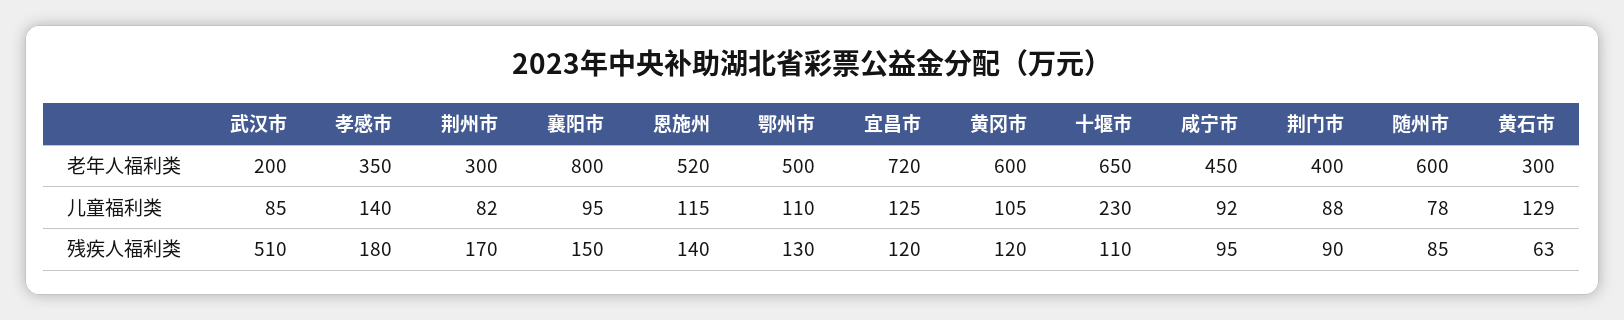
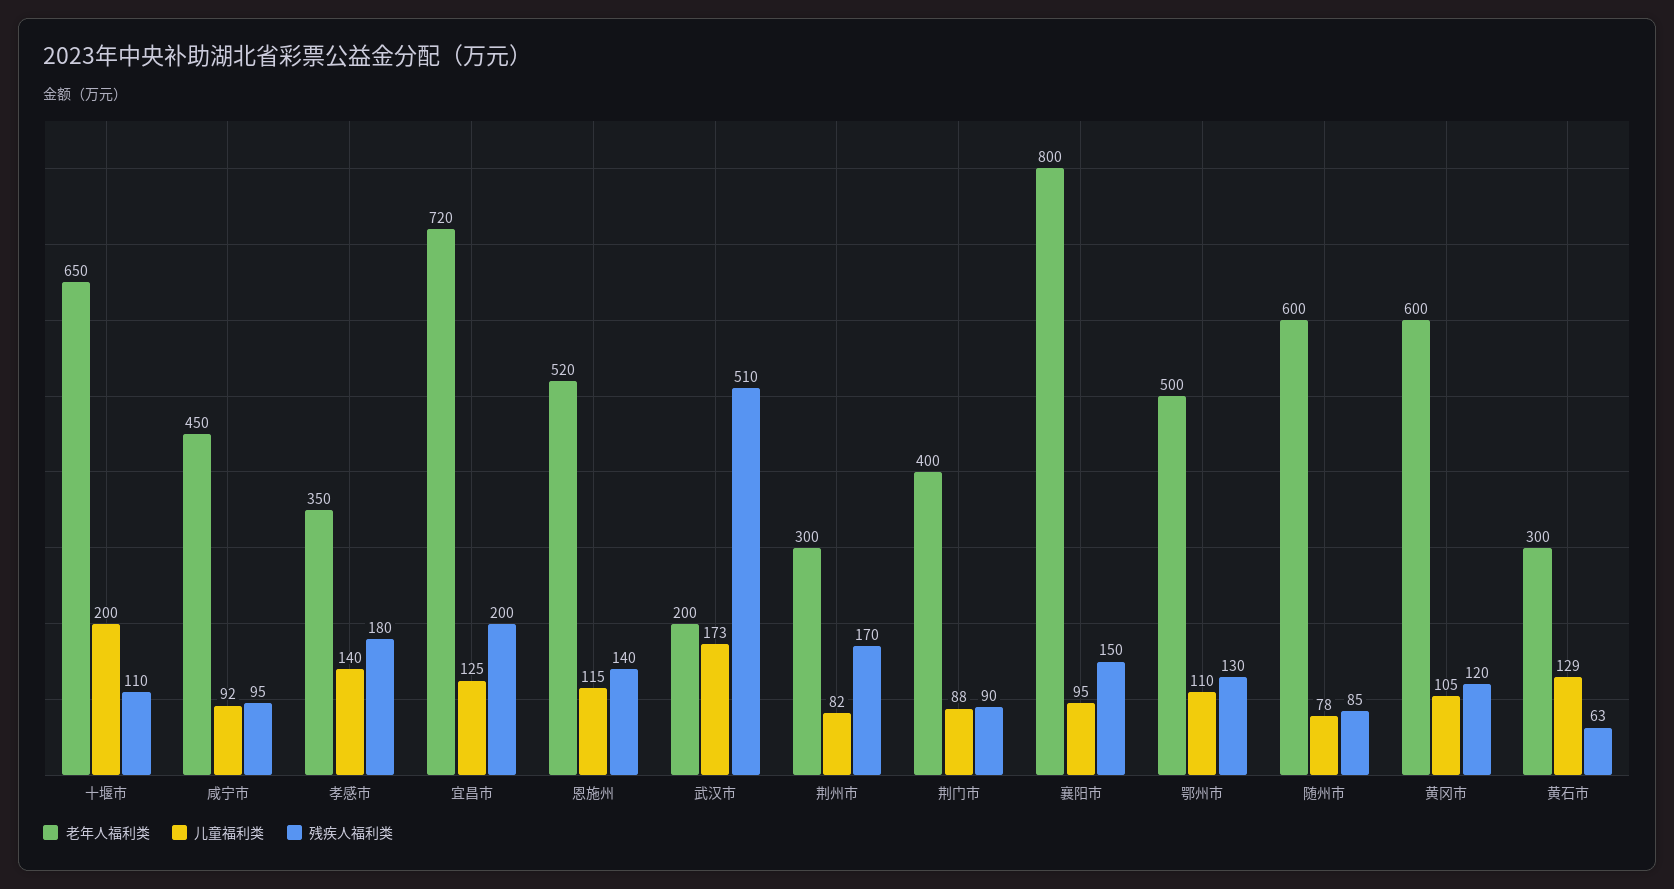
  {
    "老年人福利类": {
      "武汉市": 200,
      "孝感市": 350,
      "荆州市": 300,
      "襄阳市": 800,
      "恩施州": 520,
      "鄂州市": 500,
      "宜昌市": 720,
      "黄冈市": 600,
      "十堰市": 650,
      "咸宁市": 450,
      "荆门市": 400,
      "随州市": 600,
      "黄石市": 300
    },
    "儿童福利类": {
-     "武汉市": 85,
+     "武汉市": 173,
      "孝感市": 140,
      "荆州市": 82,
      "襄阳市": 95,
      "恩施州": 115,
      "鄂州市": 110,
      "宜昌市": 125,
      "黄冈市": 105,
-     "十堰市": 230,
+     "十堰市": 200,
      "咸宁市": 92,
      "荆门市": 88,
      "随州市": 78,
      "黄石市": 129
    },
    "残疾人福利类": {
      "武汉市": 510,
      "孝感市": 180,
      "荆州市": 170,
      "襄阳市": 150,
      "恩施州": 140,
      "鄂州市": 130,
-     "宜昌市": 120,
+     "宜昌市": 200,
      "黄冈市": 120,
      "十堰市": 110,
      "咸宁市": 95,
      "荆门市": 90,
      "随州市": 85,
      "黄石市": 63
    }
  }

